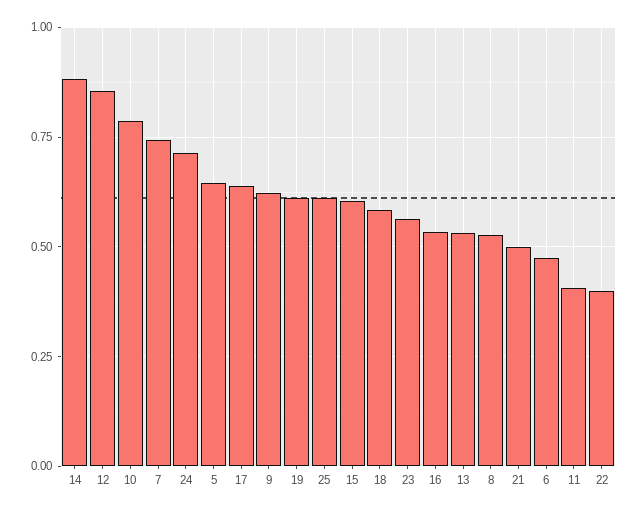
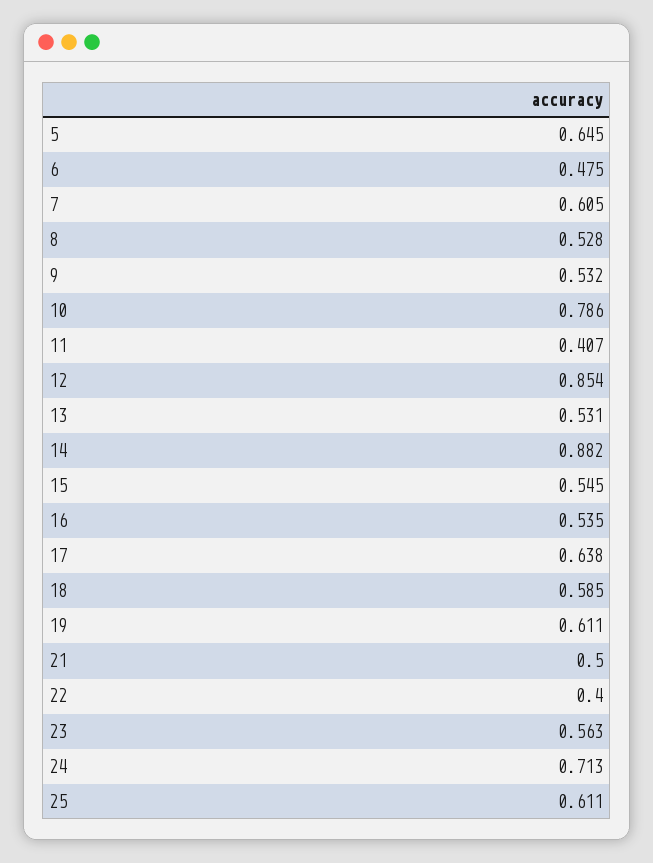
  {
    "14": 0.882,
    "12": 0.854,
    "10": 0.786,
-   "7": 0.75,
+   "7": 0.605,
    "24": 0.713,
    "5": 0.645,
    "17": 0.638,
-   "9": 0.625,
+   "9": 0.532,
    "19": 0.611,
    "25": 0.611,
-   "15": 0.6,
+   "15": 0.545,
    "18": 0.585,
    "23": 0.563,
    "16": 0.535,
    "13": 0.531,
    "8": 0.528,
    "21": 0.5,
    "6": 0.475,
    "11": 0.407,
    "22": 0.4
  }

